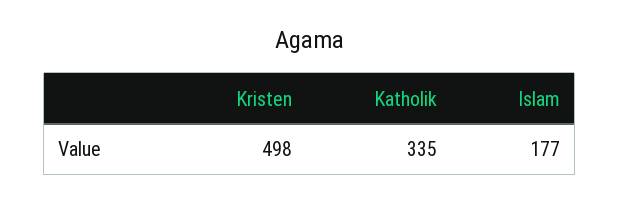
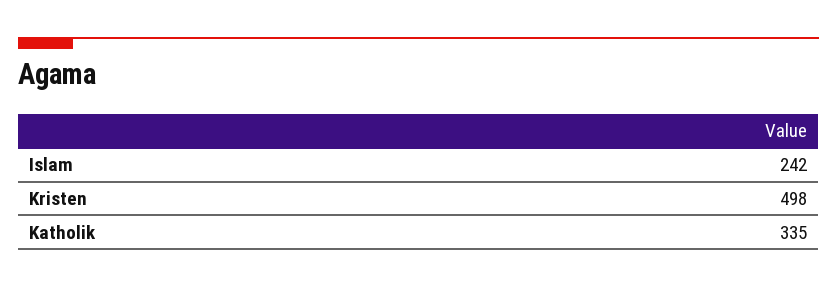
  {
    "Kristen": 498,
    "Katholik": 335,
-   "Islam": 177
+   "Islam": 242
  }

